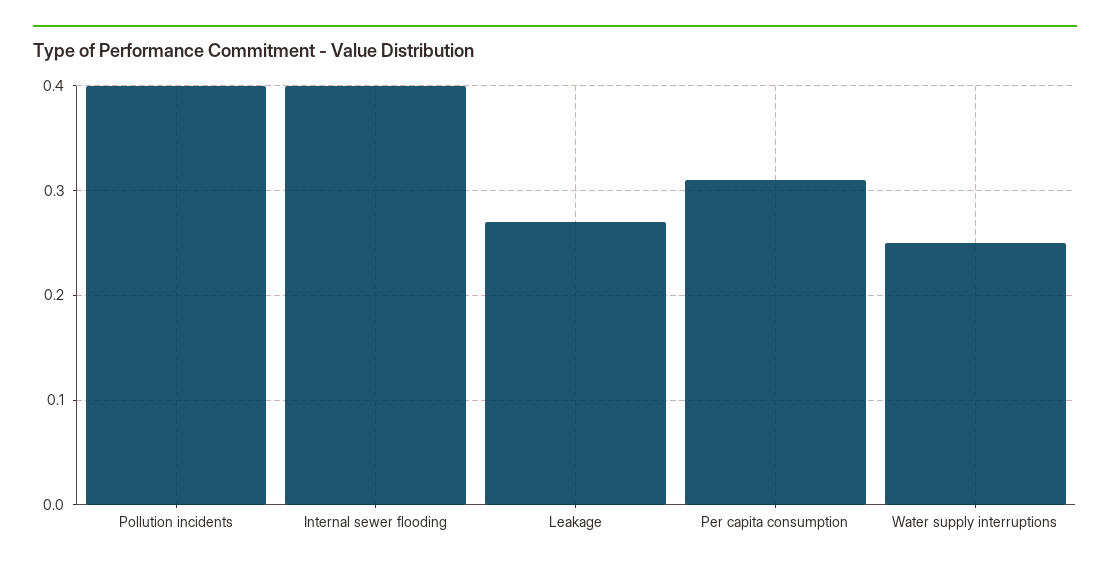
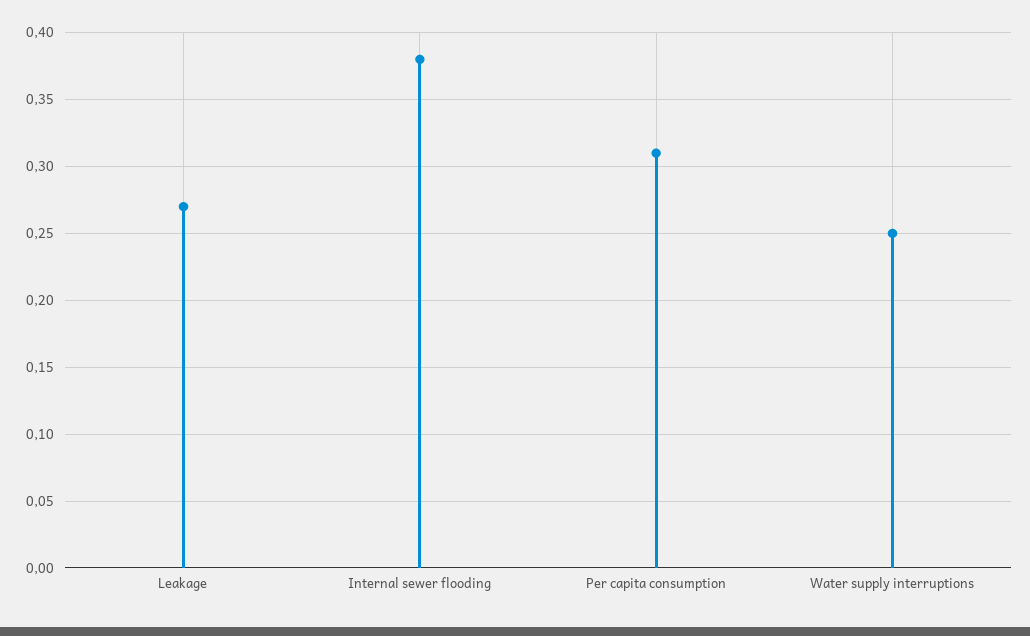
  {
-   "Pollution incidents": 0.4,
-   "Internal sewer flooding": 0.4,
+   "Internal sewer flooding": 0.38,
    "Leakage": 0.27,
    "Per capita consumption": 0.31,
    "Water supply interruptions": 0.25
  }

